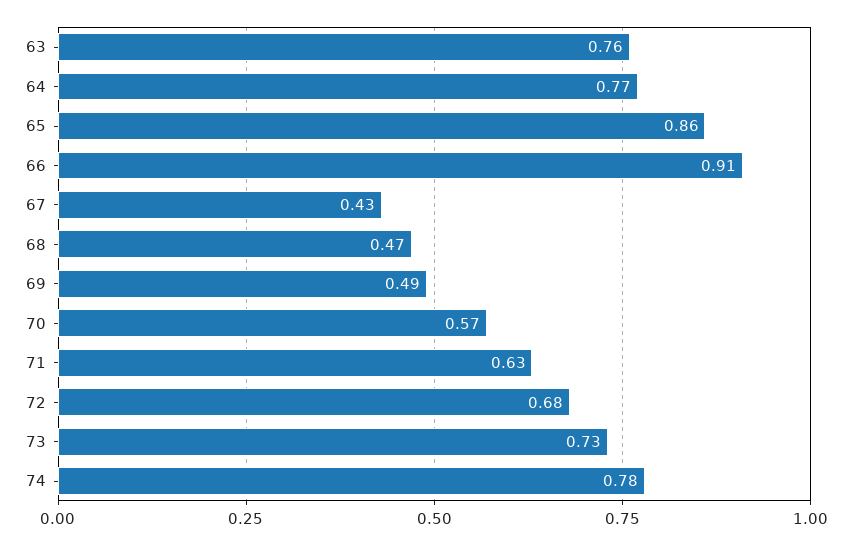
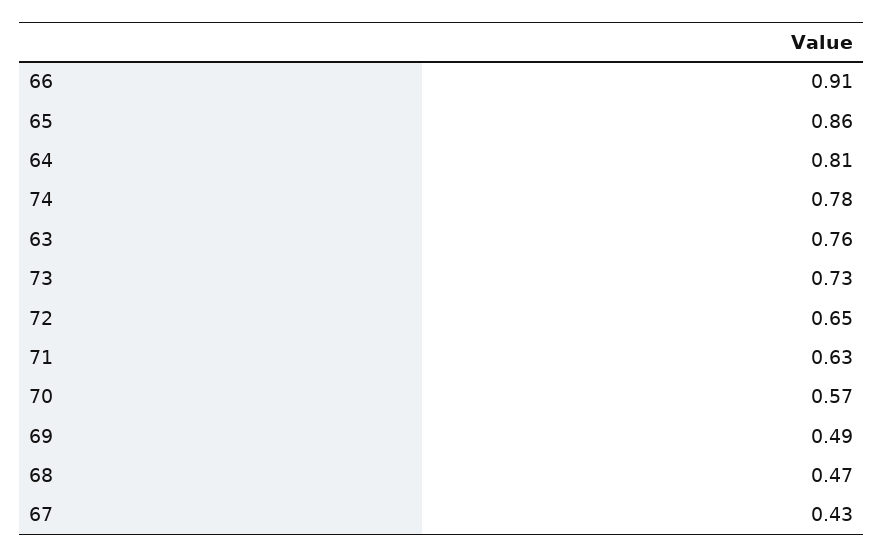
  {
    "63": 0.76,
-   "64": 0.77,
+   "64": 0.81,
    "65": 0.86,
    "66": 0.91,
    "67": 0.43,
    "68": 0.47,
    "69": 0.49,
    "70": 0.57,
    "71": 0.63,
-   "72": 0.68,
+   "72": 0.65,
    "73": 0.73,
    "74": 0.78
  }

